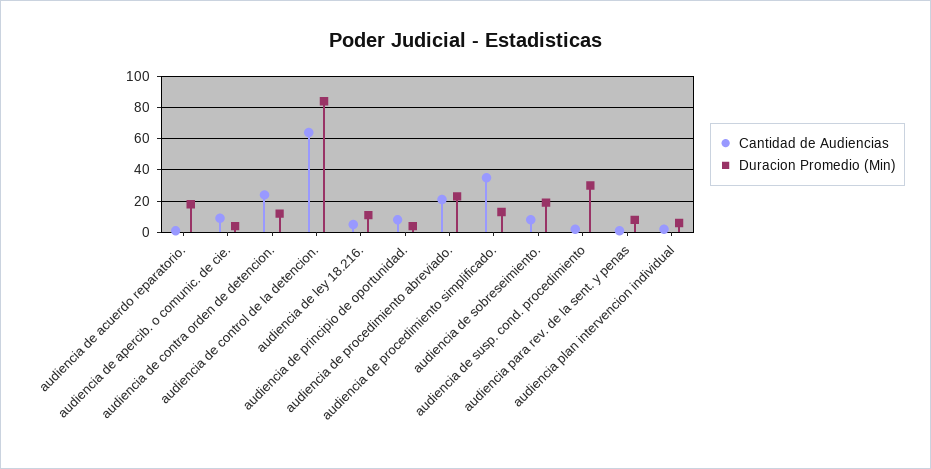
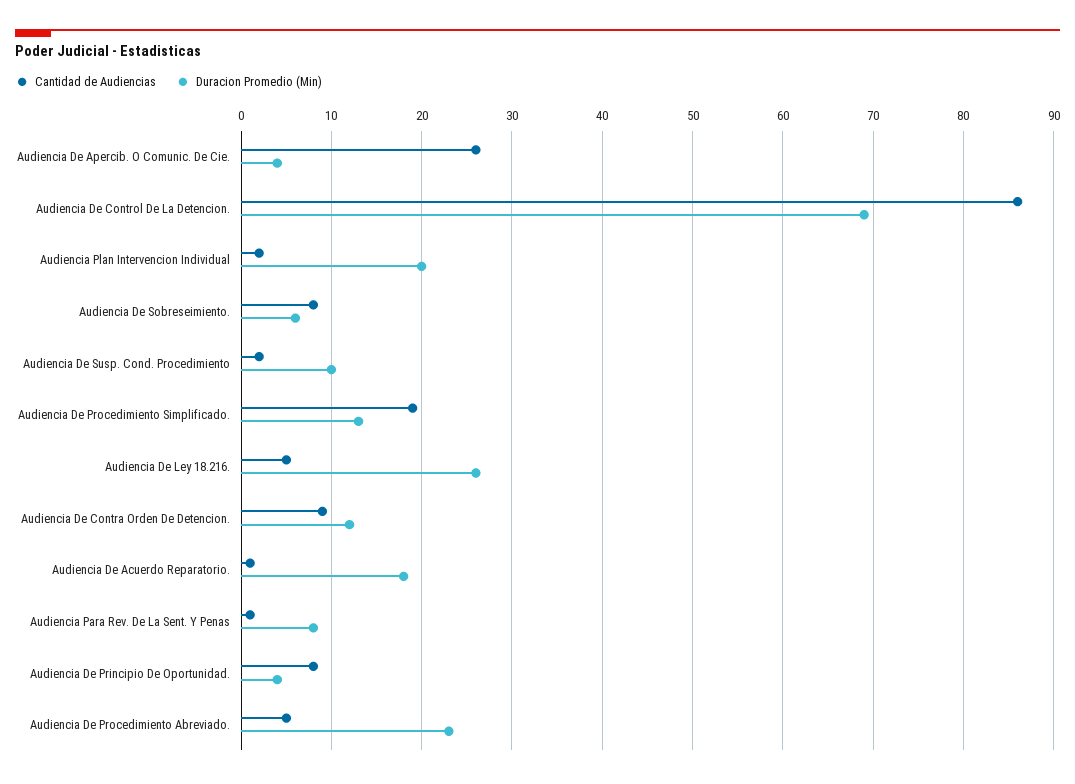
  {
    "Cantidad de Audiencias": {
      "audiencia de acuerdo reparatorio.": 1,
-     "audiencia de apercib. o comunic. de cie.": 10,
+     "audiencia de apercib. o comunic. de cie.": 26,
-     "audiencia de contra orden de detencion.": 25,
+     "audiencia de contra orden de detencion.": 9,
-     "audiencia de control de la detencion.": 65,
+     "audiencia de control de la detencion.": 86,
      "audiencia de ley 18.216.": 5,
      "audiencia de principio de oportunidad.": 8,
-     "audiencia de procedimiento abreviado.": 20,
+     "audiencia de procedimiento abreviado.": 5,
-     "audiencia de procedimiento simplificado.": 35,
+     "audiencia de procedimiento simplificado.": 19,
      "audiencia de sobreseimiento.": 8,
      "audiencia de susp. cond. procedimiento": 2,
      "audiencia para rev. de la sent. y penas": 1,
      "audiencia plan intervencion individual": 2
    },
    "Duracion Promedio (Min)": {
      "audiencia de acuerdo reparatorio.": 18,
      "audiencia de apercib. o comunic. de cie.": 4,
      "audiencia de contra orden de detencion.": 12,
-     "audiencia de control de la detencion.": 85,
+     "audiencia de control de la detencion.": 69,
-     "audiencia de ley 18.216.": 10,
+     "audiencia de ley 18.216.": 26,
      "audiencia de principio de oportunidad.": 4,
      "audiencia de procedimiento abreviado.": 23,
      "audiencia de procedimiento simplificado.": 13,
-     "audiencia de sobreseimiento.": 20,
+     "audiencia de sobreseimiento.": 6,
-     "audiencia de susp. cond. procedimiento": 30,
+     "audiencia de susp. cond. procedimiento": 10,
      "audiencia para rev. de la sent. y penas": 8,
-     "audiencia plan intervencion individual": 5
+     "audiencia plan intervencion individual": 20
    }
  }

